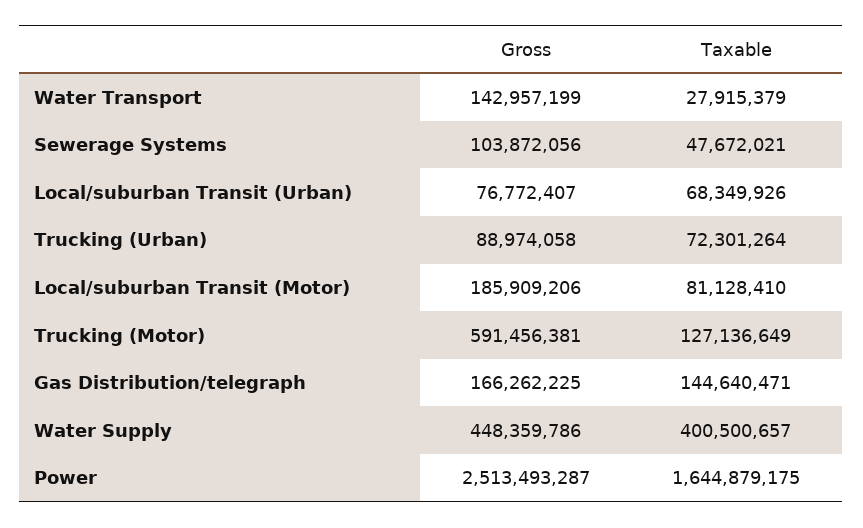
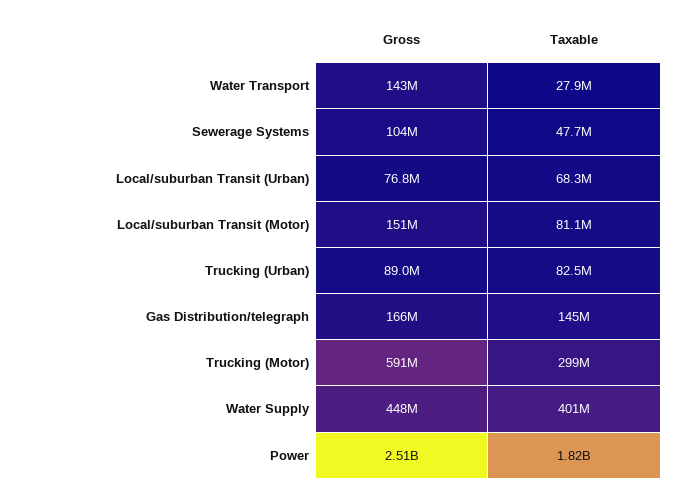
  {
    "Gross": {
      "Water Transport": 142957199,
      "Sewerage Systems": 103872056,
      "Local/suburban Transit (Urban)": 76772407,
      "Trucking (Urban)": 88974058,
-     "Local/suburban Transit (Motor)": 185909206,
+     "Local/suburban Transit (Motor)": 151000000,
      "Trucking (Motor)": 591456381,
      "Gas Distribution/telegraph": 166262225,
      "Water Supply": 448359786,
      "Power": 2513493287
    },
    "Taxable": {
      "Water Transport": 27915379,
      "Sewerage Systems": 47672021,
      "Local/suburban Transit (Urban)": 68349926,
-     "Trucking (Urban)": 72301264,
+     "Trucking (Urban)": 82500000,
      "Local/suburban Transit (Motor)": 81128410,
-     "Trucking (Motor)": 127136649,
+     "Trucking (Motor)": 299000000,
      "Gas Distribution/telegraph": 144640471,
      "Water Supply": 400500657,
-     "Power": 1644879175
+     "Power": 1820000000
    }
  }

